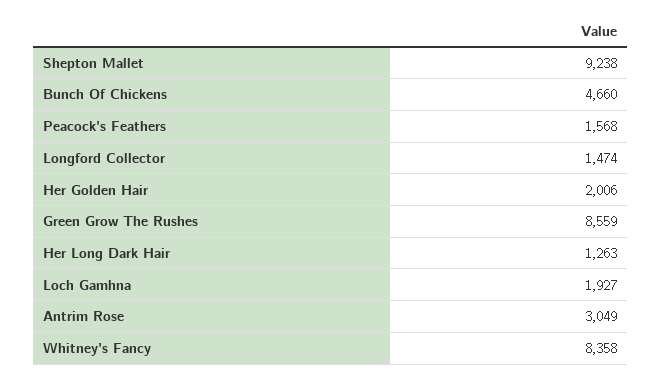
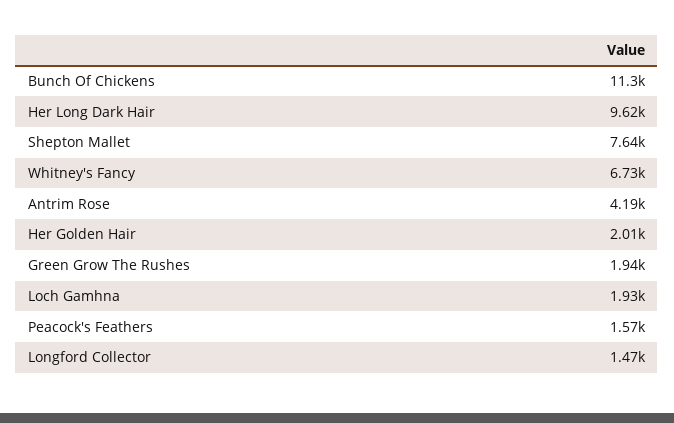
  {
-   "Shepton Mallet": 9238,
+   "Shepton Mallet": 7640,
-   "Bunch Of Chickens": 4660,
+   "Bunch Of Chickens": 11300,
    "Peacock's Feathers": 1568,
    "Longford Collector": 1474,
    "Her Golden Hair": 2006,
-   "Green Grow The Rushes": 8559,
+   "Green Grow The Rushes": 1940,
-   "Her Long Dark Hair": 1263,
+   "Her Long Dark Hair": 9620,
    "Loch Gamhna": 1927,
-   "Antrim Rose": 3049,
+   "Antrim Rose": 4190,
-   "Whitney's Fancy": 8358
+   "Whitney's Fancy": 6730
  }

